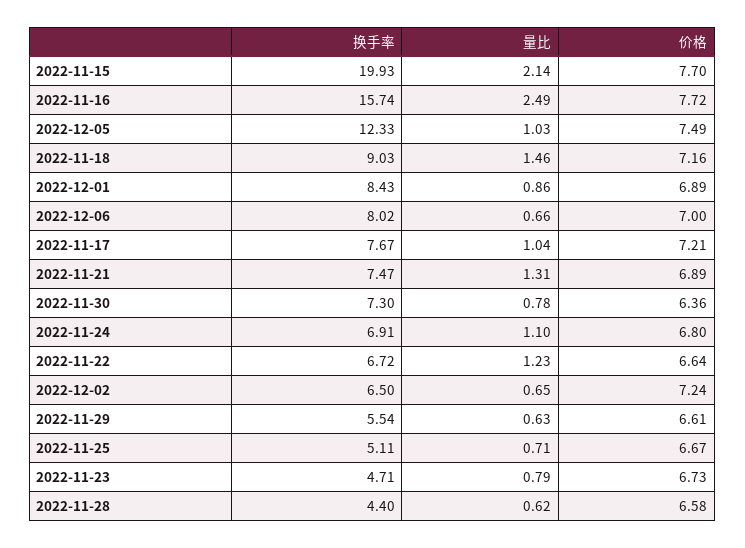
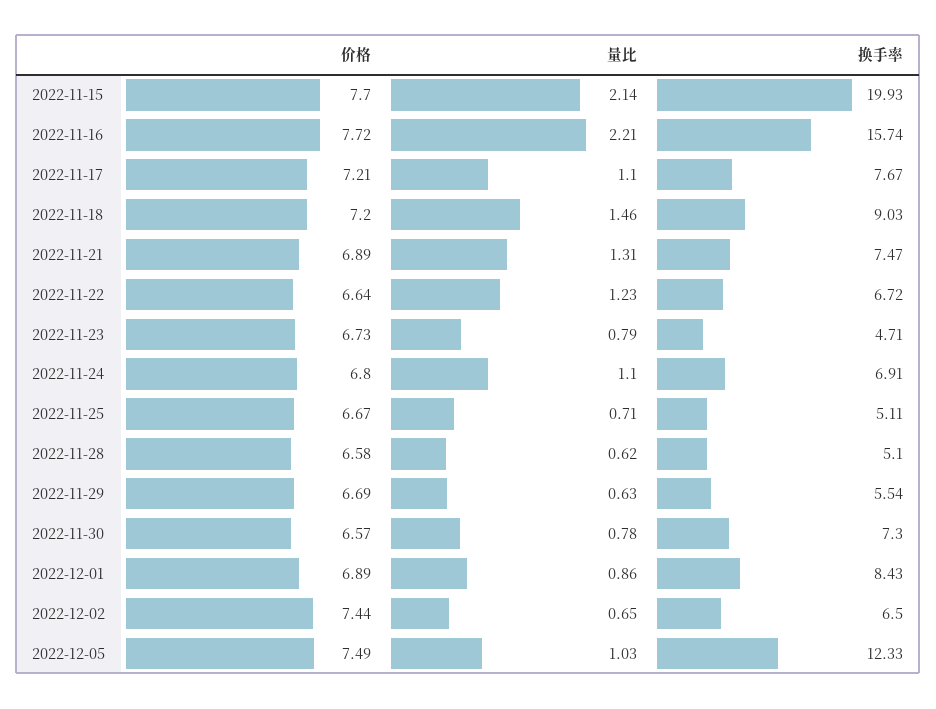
  {
    "换手率": {
      "2022-11-15": 19.93,
      "2022-11-16": 15.74,
      "2022-12-05": 12.33,
      "2022-11-18": 9.03,
      "2022-12-01": 8.43,
-     "2022-12-06": 8.02,
      "2022-11-17": 7.67,
      "2022-11-21": 7.47,
      "2022-11-30": 7.3,
      "2022-11-24": 6.91,
      "2022-11-22": 6.72,
      "2022-12-02": 6.5,
      "2022-11-29": 5.54,
      "2022-11-25": 5.11,
      "2022-11-23": 4.71,
-     "2022-11-28": 4.4
+     "2022-11-28": 5.1
    },
    "量比": {
      "2022-11-15": 2.14,
-     "2022-11-16": 2.49,
+     "2022-11-16": 2.21,
      "2022-12-05": 1.03,
      "2022-11-18": 1.46,
      "2022-12-01": 0.86,
-     "2022-12-06": 0.66,
-     "2022-11-17": 1.04,
+     "2022-11-17": 1.1,
      "2022-11-21": 1.31,
      "2022-11-30": 0.78,
      "2022-11-24": 1.1,
      "2022-11-22": 1.23,
      "2022-12-02": 0.65,
      "2022-11-29": 0.63,
      "2022-11-25": 0.71,
      "2022-11-23": 0.79,
      "2022-11-28": 0.62
    },
    "价格": {
      "2022-11-15": 7.7,
      "2022-11-16": 7.72,
      "2022-12-05": 7.49,
-     "2022-11-18": 7.16,
+     "2022-11-18": 7.2,
      "2022-12-01": 6.89,
-     "2022-12-06": 7,
      "2022-11-17": 7.21,
      "2022-11-21": 6.89,
-     "2022-11-30": 6.36,
+     "2022-11-30": 6.57,
      "2022-11-24": 6.8,
      "2022-11-22": 6.64,
-     "2022-12-02": 7.24,
+     "2022-12-02": 7.44,
-     "2022-11-29": 6.61,
+     "2022-11-29": 6.69,
      "2022-11-25": 6.67,
      "2022-11-23": 6.73,
      "2022-11-28": 6.58
    }
  }

